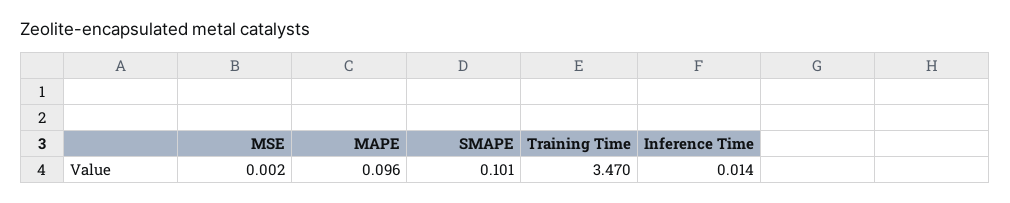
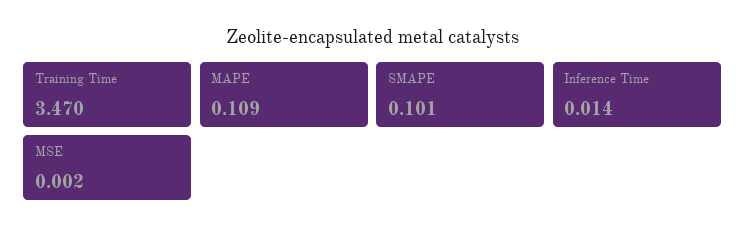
  {
    "MSE": 0.002,
-   "MAPE": 0.096,
+   "MAPE": 0.109,
    "SMAPE": 0.101,
    "Training Time": 3.47,
    "Inference Time": 0.014
  }

